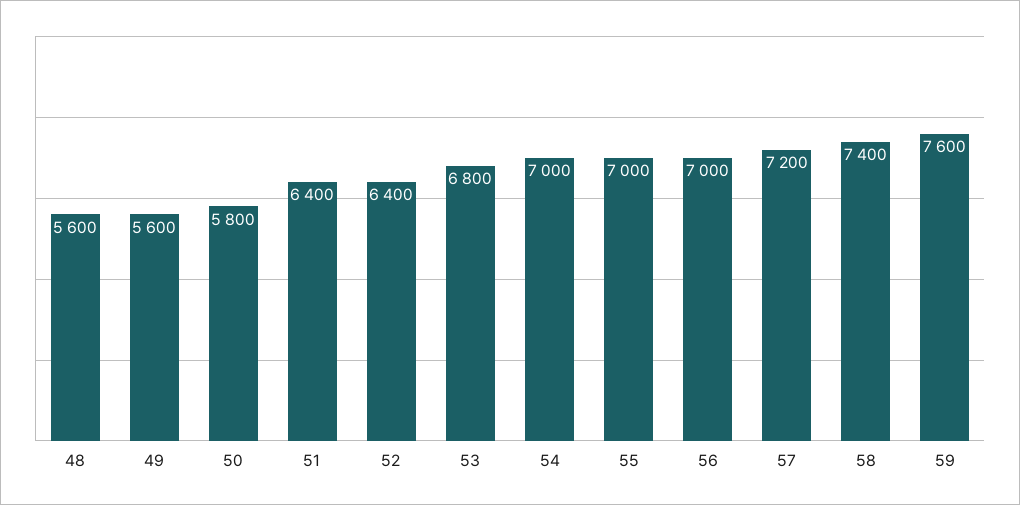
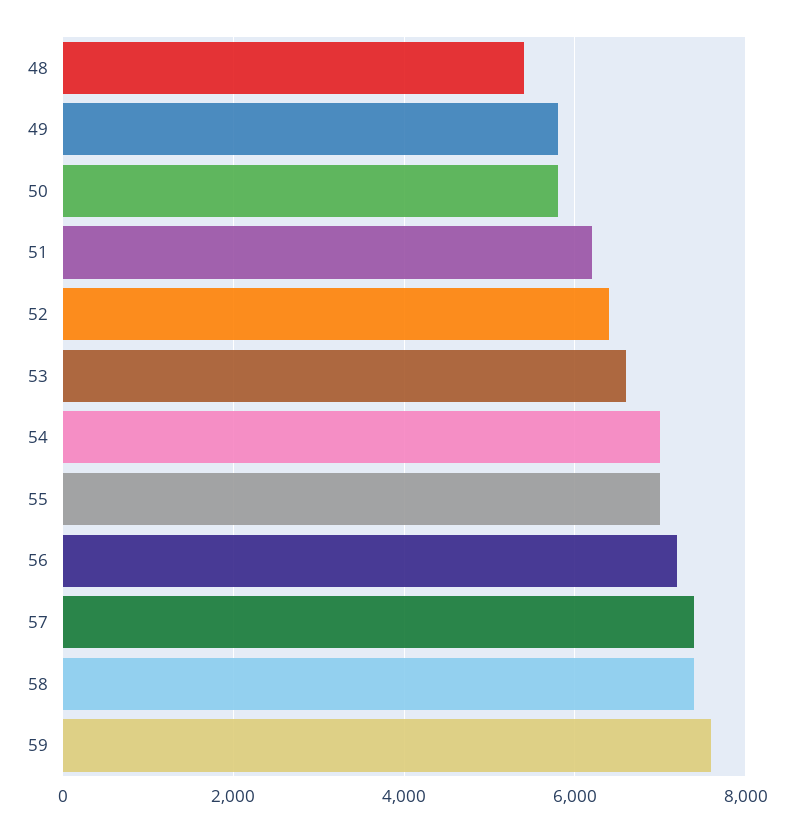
  {
-   "48": 5600,
+   "48": 5400,
-   "49": 5600,
+   "49": 5800,
    "50": 5800,
-   "51": 6400,
+   "51": 6200,
    "52": 6400,
-   "53": 6800,
+   "53": 6600,
    "54": 7000,
    "55": 7000,
-   "56": 7000,
+   "56": 7200,
-   "57": 7200,
+   "57": 7400,
    "58": 7400,
    "59": 7600
  }

